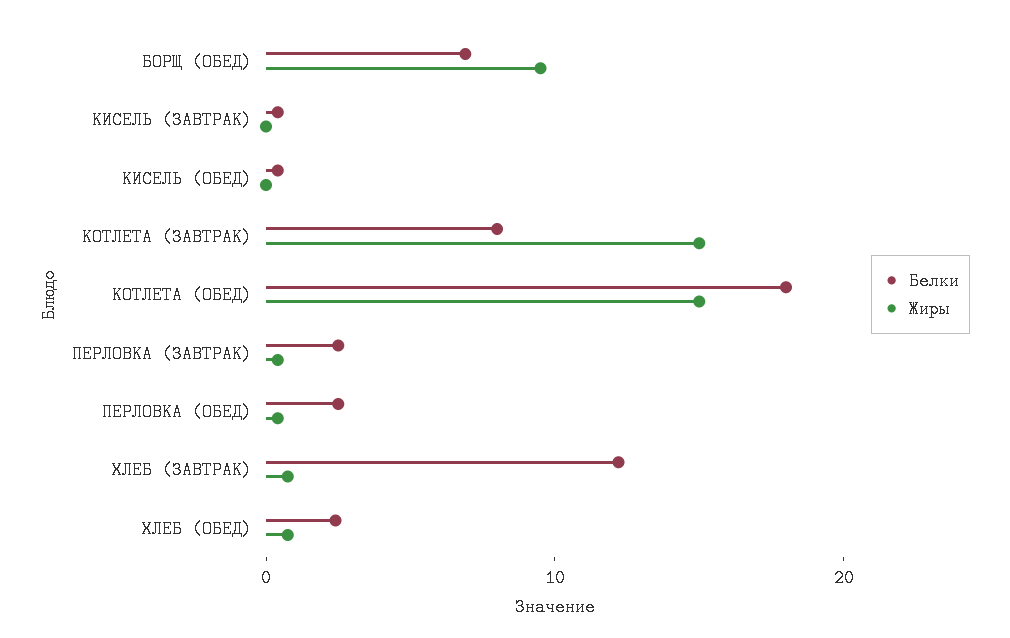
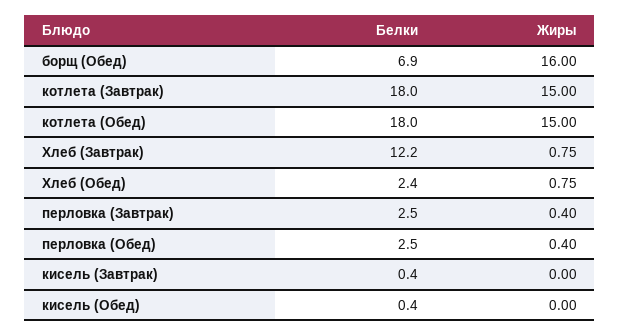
  {
    "Белки": {
      "БОРЩ (ОБЕД)": 6.9,
      "КИСЕЛЬ (ЗАВТРАК)": 0.4,
      "КИСЕЛЬ (ОБЕД)": 0.4,
-     "КОТЛЕТА (ЗАВТРАК)": 8,
+     "КОТЛЕТА (ЗАВТРАК)": 18,
      "КОТЛЕТА (ОБЕД)": 18,
      "ПЕРЛОВКА (ЗАВТРАК)": 2.5,
      "ПЕРЛОВКА (ОБЕД)": 2.5,
      "ХЛЕБ (ЗАВТРАК)": 12.2,
      "ХЛЕБ (ОБЕД)": 2.4
    },
    "Жиры": {
-     "БОРЩ (ОБЕД)": 10,
+     "БОРЩ (ОБЕД)": 16,
      "КИСЕЛЬ (ЗАВТРАК)": 0,
      "КИСЕЛЬ (ОБЕД)": 0,
      "КОТЛЕТА (ЗАВТРАК)": 15,
      "КОТЛЕТА (ОБЕД)": 15,
      "ПЕРЛОВКА (ЗАВТРАК)": 0.4,
      "ПЕРЛОВКА (ОБЕД)": 0.4,
      "ХЛЕБ (ЗАВТРАК)": 0.75,
      "ХЛЕБ (ОБЕД)": 0.75
    }
  }

